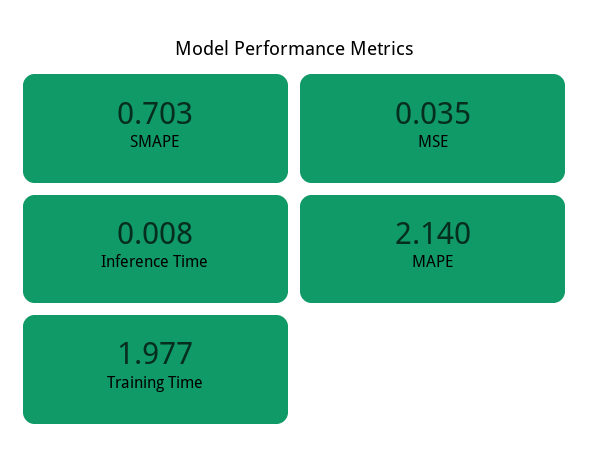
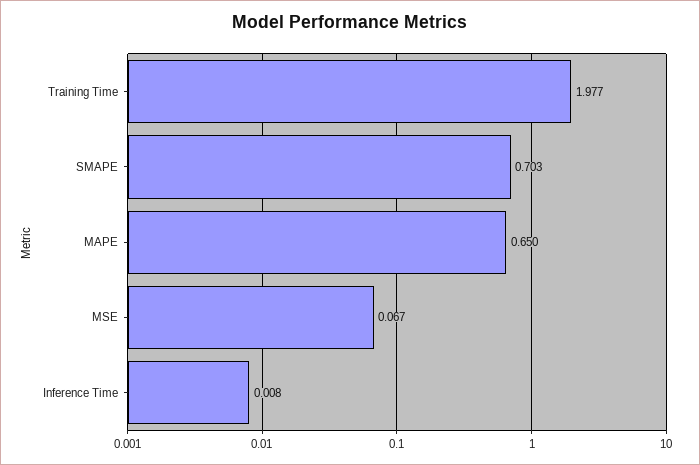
  {
    "SMAPE": 0.703,
-   "MSE": 0.035,
+   "MSE": 0.067,
    "Inference Time": 0.008,
-   "MAPE": 2.14,
+   "MAPE": 0.65,
    "Training Time": 1.977
  }

